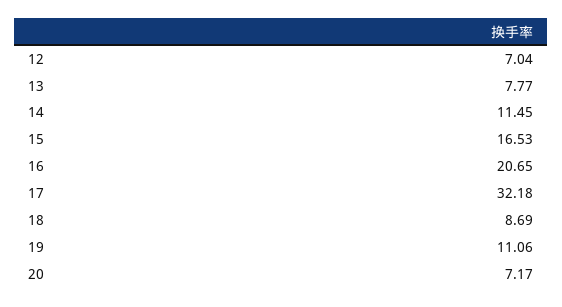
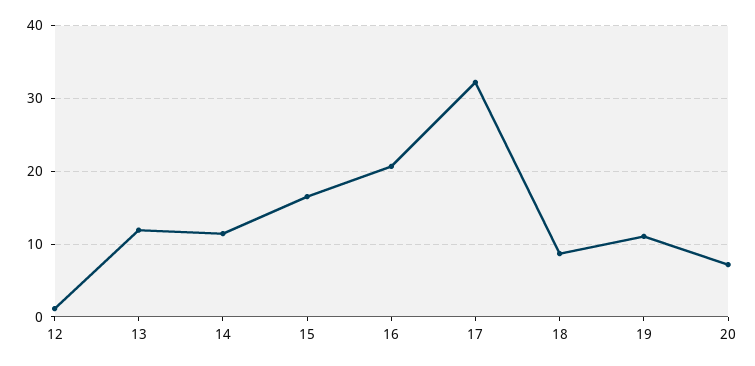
  {
-   "12": 7.04,
+   "12": 1,
-   "13": 7.77,
+   "13": 12,
    "14": 11.45,
    "15": 16.53,
    "16": 20.65,
    "17": 32.18,
    "18": 8.69,
    "19": 11.06,
    "20": 7.17
  }

